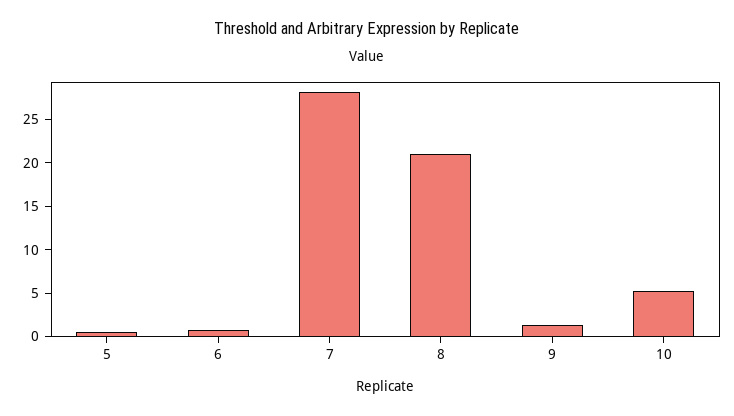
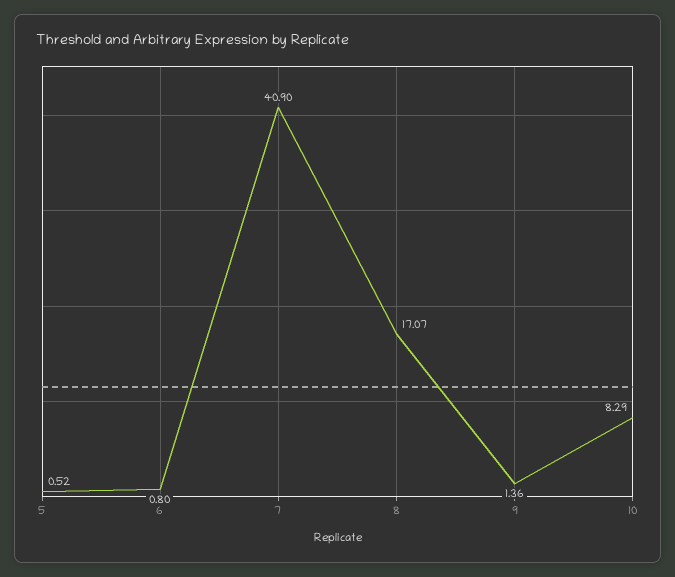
  {
    "5": 0.52,
    "6": 0.8,
-   "7": 28,
+   "7": 40.9,
-   "8": 21,
+   "8": 17.07,
    "9": 1.36,
-   "10": 5
+   "10": 8.29
  }

